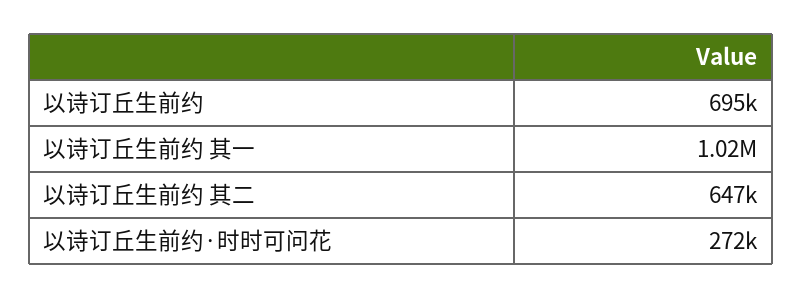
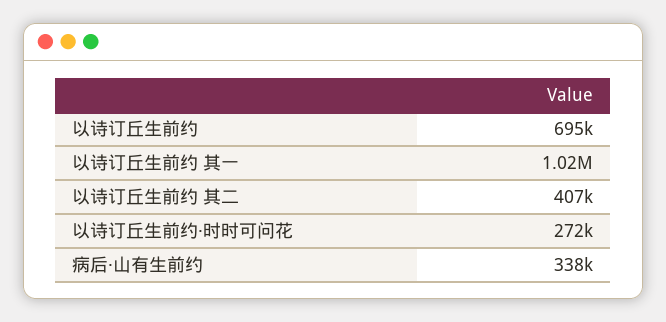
  {
    "以诗订丘生前约": 695000,
    "以诗订丘生前约 其一": 1020000,
-   "以诗订丘生前约 其二": 647000,
+   "以诗订丘生前约 其二": 407000,
-   "以诗订丘生前约·时时可问花": 272000
+   "以诗订丘生前约·时时可问花": 272000,
+   "病后·山有生前约": 338000
  }

